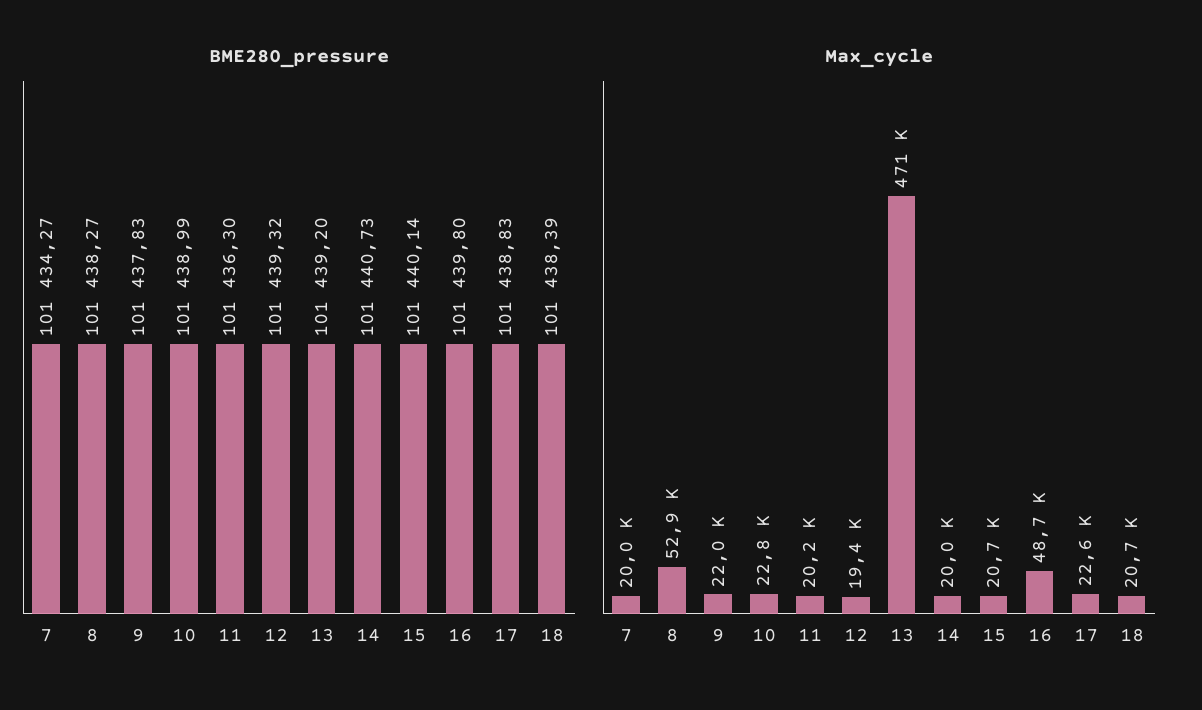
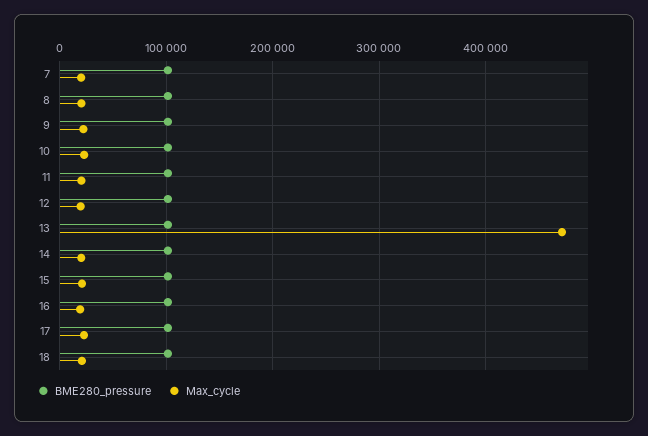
  {
    "BME280_pressure": {
      "7": 101434.27,
      "8": 101438.27,
      "9": 101437.83,
      "10": 101438.99,
      "11": 101436.3,
      "12": 101439.32,
      "13": 101439.2,
      "14": 101440.73,
      "15": 101440.14,
      "16": 101439.8,
      "17": 101438.83,
      "18": 101438.39
    },
    "Max_cycle": {
      "7": 20000,
-     "8": 52900,
+     "8": 20000,
      "9": 22000,
      "10": 22800,
      "11": 20200,
      "12": 19400,
      "13": 471000,
      "14": 20000,
      "15": 20700,
-     "16": 48700,
+     "16": 20000,
      "17": 22600,
      "18": 20700
    }
  }

